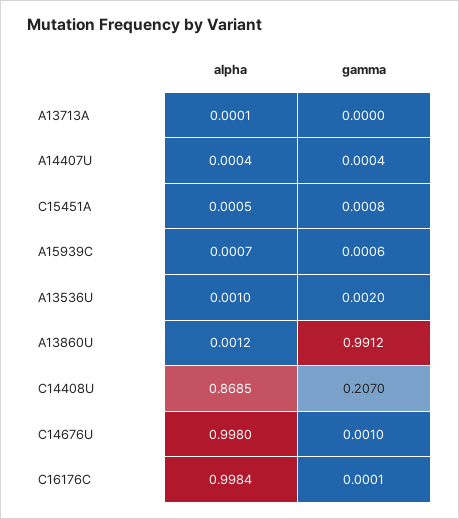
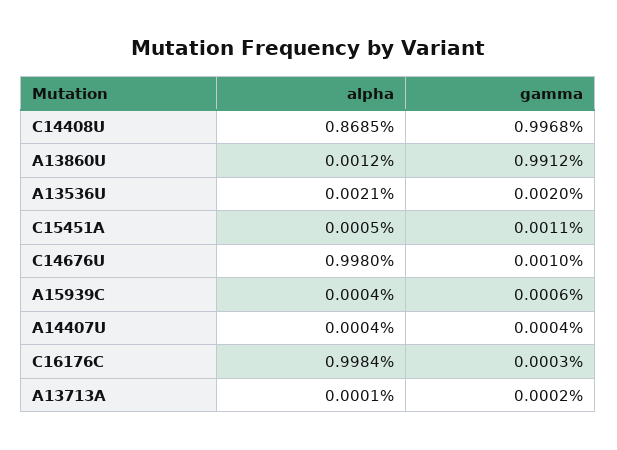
  {
    "alpha": {
      "A13713A": 0.0001,
      "A14407U": 0.0004,
      "C15451A": 0.0005,
-     "A15939C": 0.0007,
+     "A15939C": 0.0004,
-     "A13536U": 0.001,
+     "A13536U": 0.0021,
      "A13860U": 0.0012,
      "C14408U": 0.8685,
      "C14676U": 0.998,
      "C16176C": 0.9984
    },
    "gamma": {
-     "A13713A": 0,
+     "A13713A": 0.0002,
      "A14407U": 0.0004,
-     "C15451A": 0.0008,
+     "C15451A": 0.0011,
      "A15939C": 0.0006,
      "A13536U": 0.002,
      "A13860U": 0.9912,
-     "C14408U": 0.207,
+     "C14408U": 0.9968,
      "C14676U": 0.001,
-     "C16176C": 0.0001
+     "C16176C": 0.0003
    }
  }

